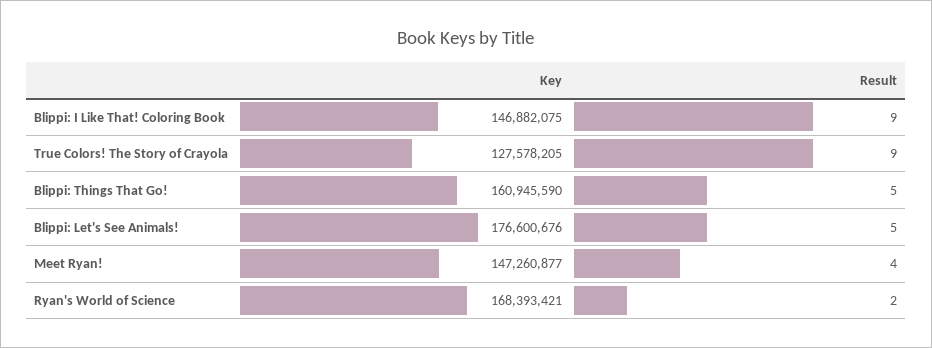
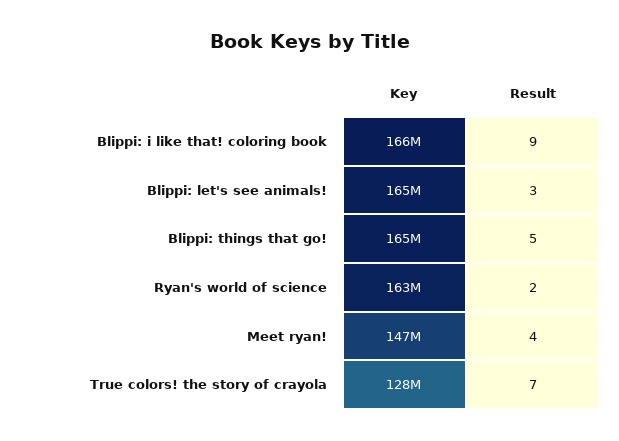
  {
    "Key": {
-     "Blippi: I Like That! Coloring Book": 146882075,
+     "Blippi: I Like That! Coloring Book": 166000000,
      "True Colors! The Story of Crayola": 127578205,
-     "Blippi: Things That Go!": 160945590,
+     "Blippi: Things That Go!": 165000000,
-     "Blippi: Let's See Animals!": 176600676,
+     "Blippi: Let's See Animals!": 165000000,
      "Meet Ryan!": 147260877,
-     "Ryan's World of Science": 168393421
+     "Ryan's World of Science": 163000000
    },
    "Result": {
      "Blippi: I Like That! Coloring Book": 9,
-     "True Colors! The Story of Crayola": 9,
+     "True Colors! The Story of Crayola": 7,
      "Blippi: Things That Go!": 5,
-     "Blippi: Let's See Animals!": 5,
+     "Blippi: Let's See Animals!": 3,
      "Meet Ryan!": 4,
      "Ryan's World of Science": 2
    }
  }

